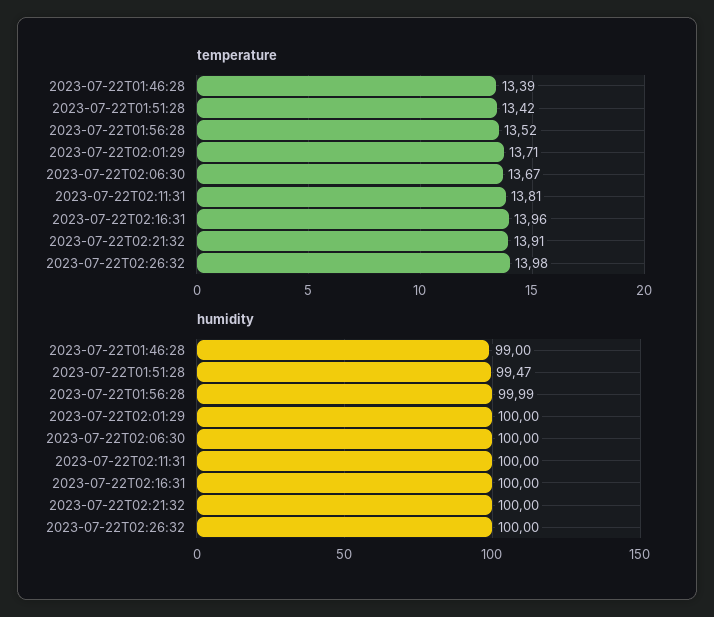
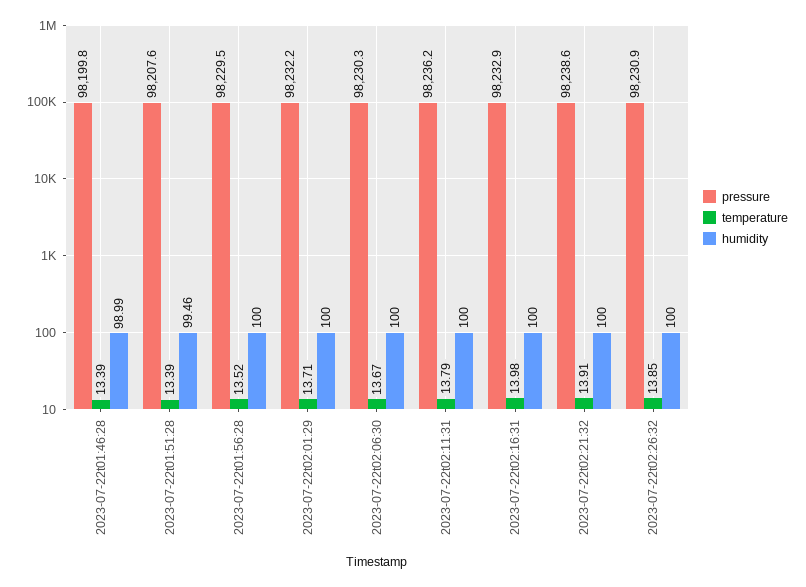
  {
    "temperature": {
      "2023-07-22T01:46:28": 13.39,
-     "2023-07-22T01:51:28": 13.42,
+     "2023-07-22T01:51:28": 13.39,
      "2023-07-22T01:56:28": 13.52,
      "2023-07-22T02:01:29": 13.71,
      "2023-07-22T02:06:30": 13.67,
-     "2023-07-22T02:11:31": 13.81,
+     "2023-07-22T02:11:31": 13.79,
-     "2023-07-22T02:16:31": 13.96,
+     "2023-07-22T02:16:31": 13.98,
      "2023-07-22T02:21:32": 13.91,
-     "2023-07-22T02:26:32": 13.98
+     "2023-07-22T02:26:32": 13.85
    },
    "humidity": {
-     "2023-07-22T01:46:28": 99,
+     "2023-07-22T01:46:28": 98.99,
-     "2023-07-22T01:51:28": 99.47,
+     "2023-07-22T01:51:28": 99.46,
-     "2023-07-22T01:56:28": 99.99,
+     "2023-07-22T01:56:28": 100,
      "2023-07-22T02:01:29": 100,
      "2023-07-22T02:06:30": 100,
      "2023-07-22T02:11:31": 100,
      "2023-07-22T02:16:31": 100,
      "2023-07-22T02:21:32": 100,
      "2023-07-22T02:26:32": 100
-   }
+   },
+   "pressure": {
+     "2023-07-22T01:46:28": 98199.8,
+     "2023-07-22T01:51:28": 98207.6,
+     "2023-07-22T01:56:28": 98229.5,
+     "2023-07-22T02:01:29": 98232.2,
+     "2023-07-22T02:06:30": 98230.3,
+     "2023-07-22T02:11:31": 98236.2,
+     "2023-07-22T02:16:31": 98232.9,
+     "2023-07-22T02:21:32": 98238.6,
+     "2023-07-22T02:26:32": 98230.9
+   }
  }

